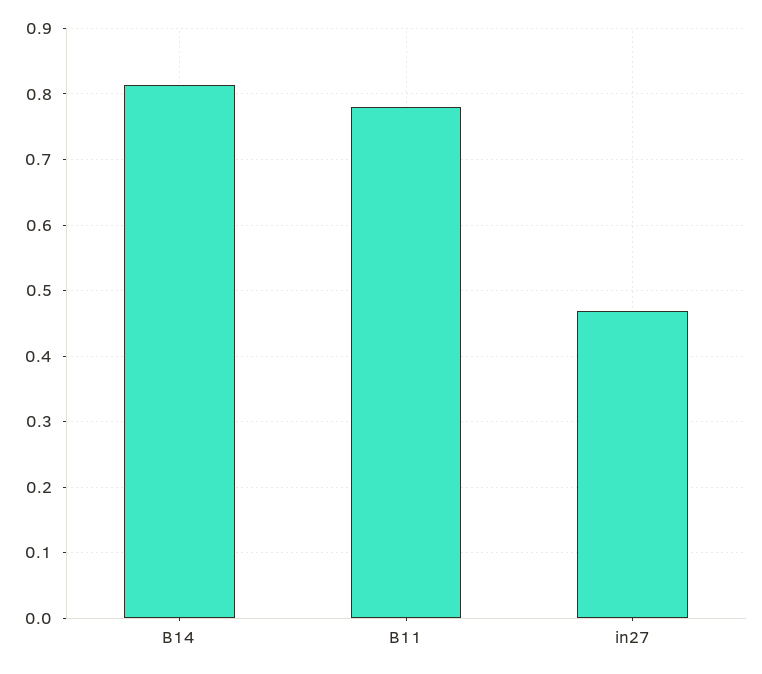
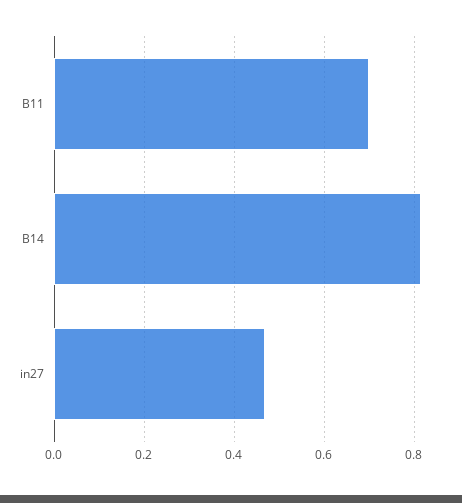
  {
    "B14": 0.81,
-   "B11": 0.78,
+   "B11": 0.7,
    "in27": 0.47
  }

